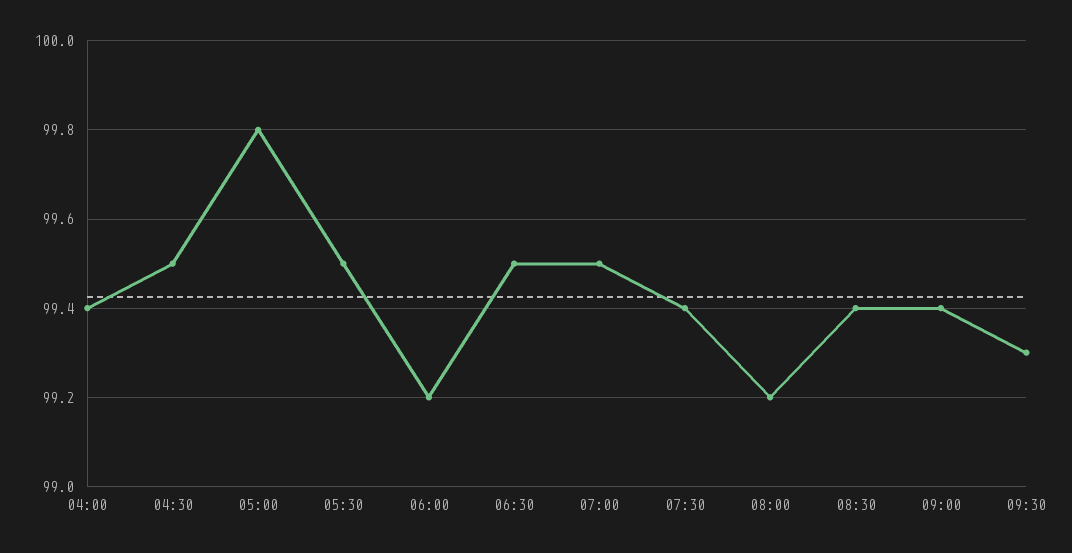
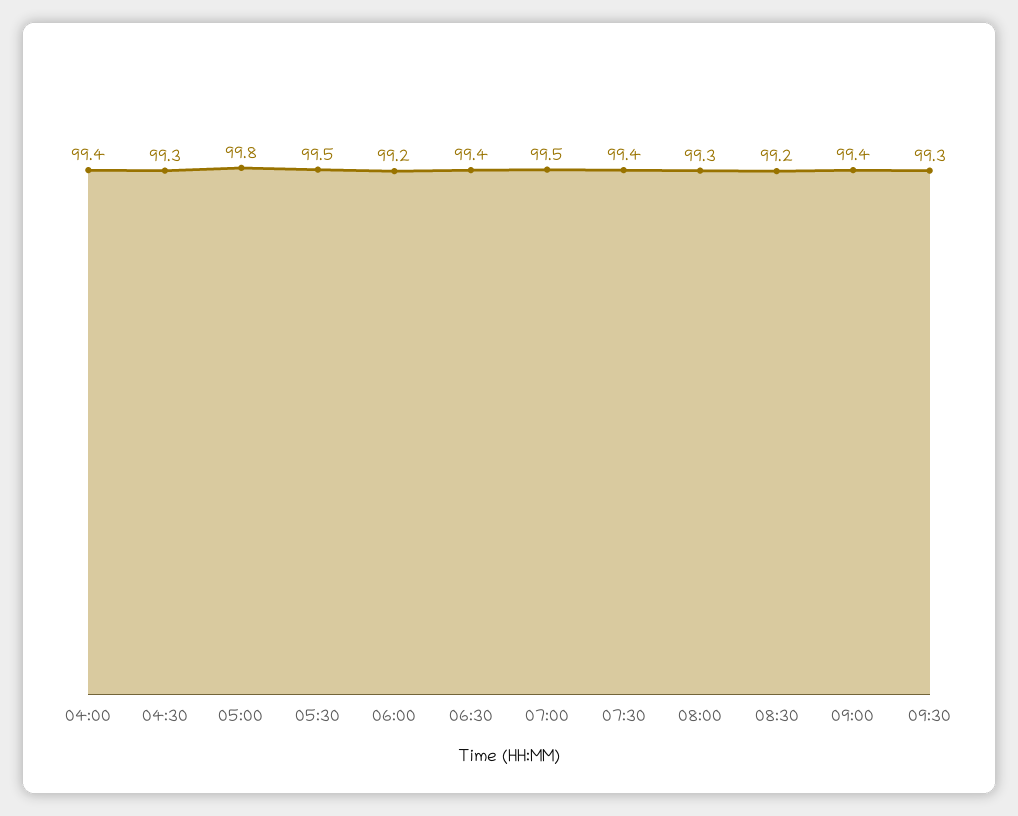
  {
    "04:00": 99.4,
-   "04:30": 99.5,
+   "04:30": 99.3,
    "05:00": 99.8,
    "05:30": 99.5,
    "06:00": 99.2,
-   "06:30": 99.5,
+   "06:30": 99.4,
    "07:00": 99.5,
    "07:30": 99.4,
-   "08:00": 99.2,
+   "08:00": 99.3,
-   "08:30": 99.4,
+   "08:30": 99.2,
    "09:00": 99.4,
    "09:30": 99.3
  }

